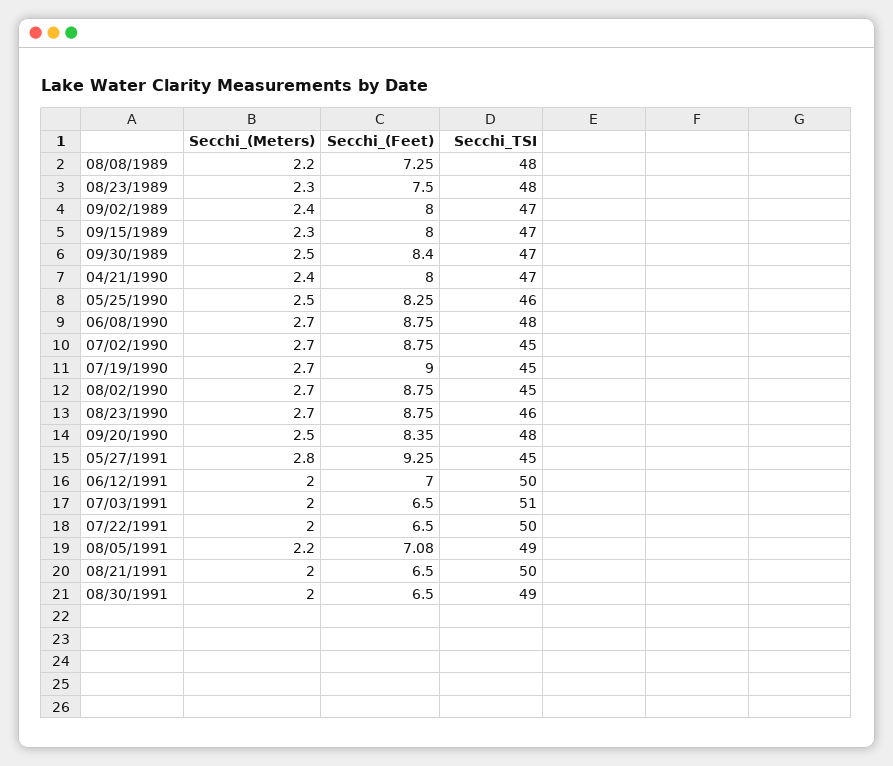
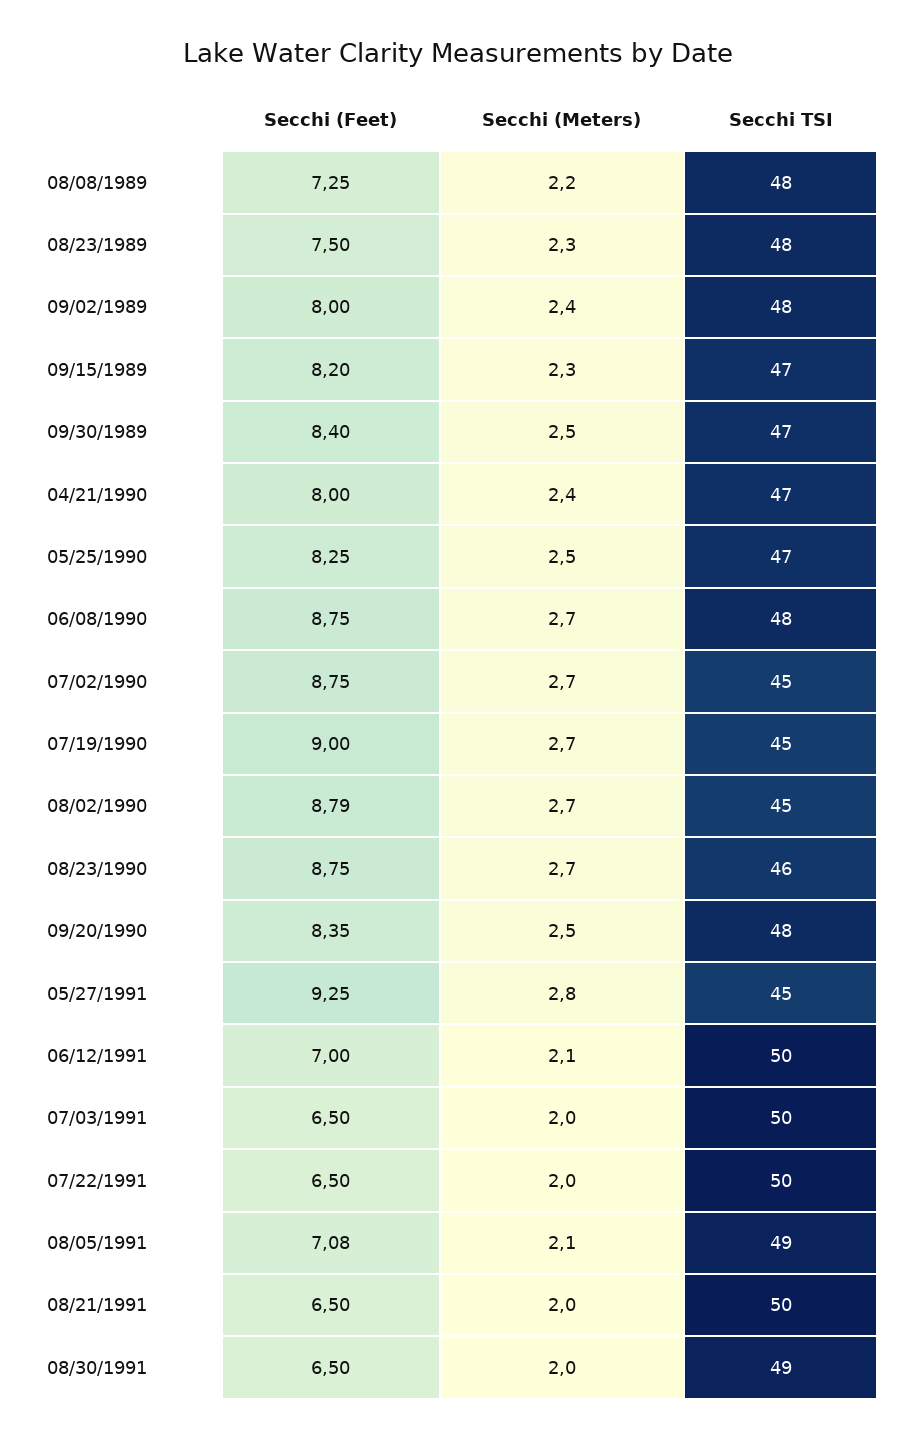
  {
    "Secchi_(Meters)": {
      "08/08/1989": 2.2,
      "08/23/1989": 2.3,
      "09/02/1989": 2.4,
      "09/15/1989": 2.3,
      "09/30/1989": 2.5,
      "04/21/1990": 2.4,
      "05/25/1990": 2.5,
      "06/08/1990": 2.7,
      "07/02/1990": 2.7,
      "07/19/1990": 2.7,
      "08/02/1990": 2.7,
      "08/23/1990": 2.7,
      "09/20/1990": 2.5,
      "05/27/1991": 2.8,
-     "06/12/1991": 2,
+     "06/12/1991": 2.1,
      "07/03/1991": 2,
      "07/22/1991": 2,
-     "08/05/1991": 2.2,
+     "08/05/1991": 2.1,
      "08/21/1991": 2,
      "08/30/1991": 2
    },
    "Secchi_(Feet)": {
      "08/08/1989": 7.25,
      "08/23/1989": 7.5,
      "09/02/1989": 8,
-     "09/15/1989": 8,
+     "09/15/1989": 8.2,
      "09/30/1989": 8.4,
      "04/21/1990": 8,
      "05/25/1990": 8.25,
      "06/08/1990": 8.75,
      "07/02/1990": 8.75,
      "07/19/1990": 9,
-     "08/02/1990": 8.75,
+     "08/02/1990": 8.79,
      "08/23/1990": 8.75,
      "09/20/1990": 8.35,
      "05/27/1991": 9.25,
      "06/12/1991": 7,
      "07/03/1991": 6.5,
      "07/22/1991": 6.5,
      "08/05/1991": 7.08,
      "08/21/1991": 6.5,
      "08/30/1991": 6.5
    },
    "Secchi_TSI": {
      "08/08/1989": 48,
      "08/23/1989": 48,
-     "09/02/1989": 47,
+     "09/02/1989": 48,
      "09/15/1989": 47,
      "09/30/1989": 47,
      "04/21/1990": 47,
-     "05/25/1990": 46,
+     "05/25/1990": 47,
      "06/08/1990": 48,
      "07/02/1990": 45,
      "07/19/1990": 45,
      "08/02/1990": 45,
      "08/23/1990": 46,
      "09/20/1990": 48,
      "05/27/1991": 45,
      "06/12/1991": 50,
-     "07/03/1991": 51,
+     "07/03/1991": 50,
      "07/22/1991": 50,
      "08/05/1991": 49,
      "08/21/1991": 50,
      "08/30/1991": 49
    }
  }

